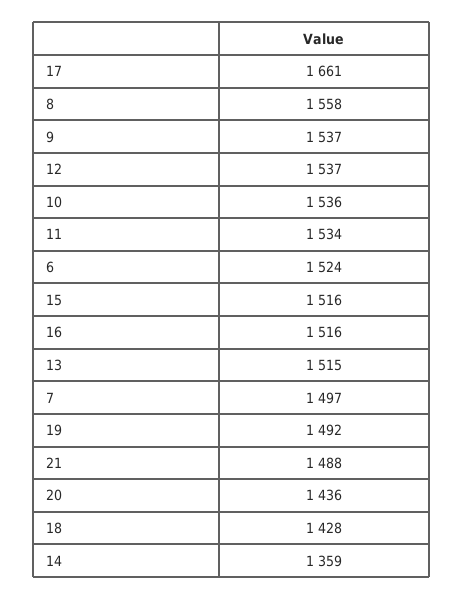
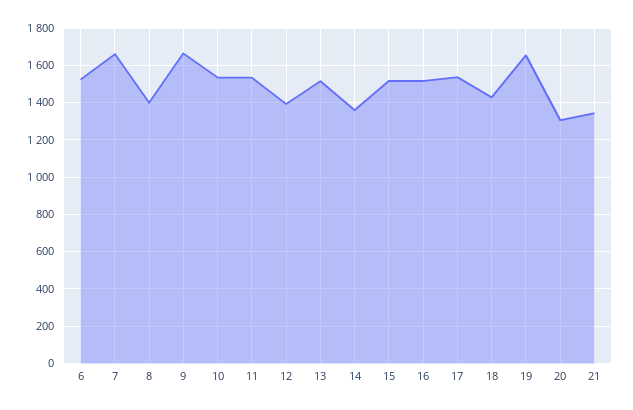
  {
-   "17": 1661,
+   "17": 1550,
-   "8": 1558,
+   "8": 1400,
-   "9": 1537,
+   "9": 1650,
-   "12": 1537,
+   "12": 1400,
    "10": 1536,
    "11": 1534,
    "6": 1524,
    "15": 1516,
    "16": 1516,
    "13": 1515,
-   "7": 1497,
+   "7": 1650,
-   "19": 1492,
+   "19": 1650,
-   "21": 1488,
+   "21": 1350,
-   "20": 1436,
+   "20": 1300,
    "18": 1428,
    "14": 1359
  }

